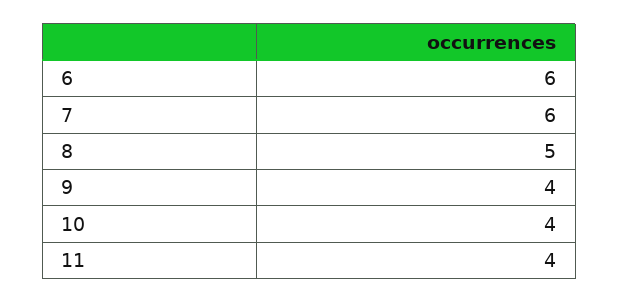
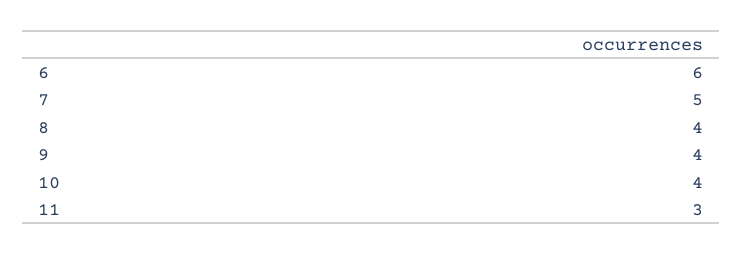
  {
    "6": 6,
-   "7": 6,
+   "7": 5,
-   "8": 5,
+   "8": 4,
    "9": 4,
    "10": 4,
-   "11": 4
+   "11": 3
  }

